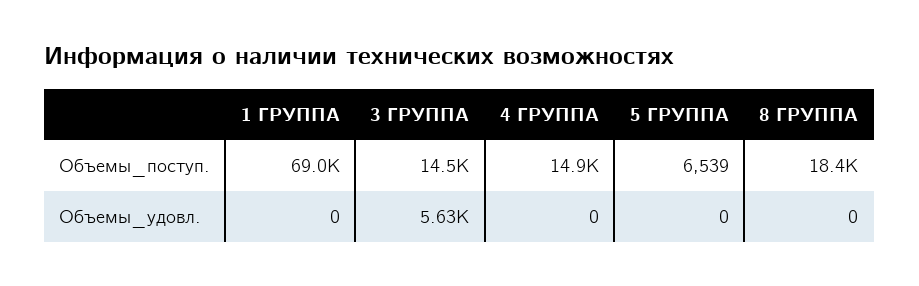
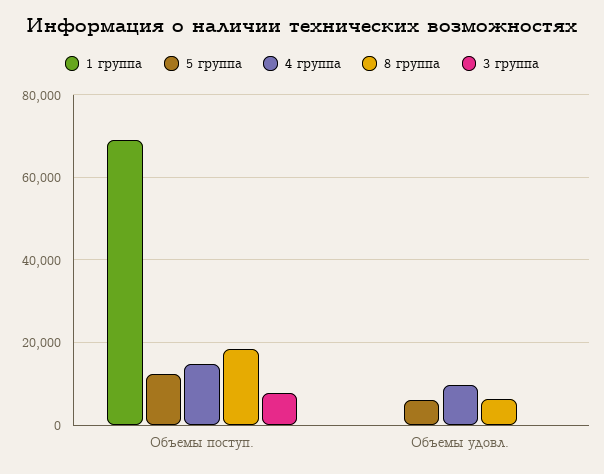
  {
    "1 ГРУППА": {
      "Объемы_поступ.": 69000,
      "Объемы_удовл.": 0
    },
    "3 ГРУППА": {
-     "Объемы_поступ.": 14500,
+     "Объемы_поступ.": 8000,
-     "Объемы_удовл.": 5630
+     "Объемы_удовл.": 0
    },
    "4 ГРУППА": {
      "Объемы_поступ.": 14900,
-     "Объемы_удовл.": 0
+     "Объемы_удовл.": 10000
    },
    "5 ГРУППА": {
-     "Объемы_поступ.": 6539,
+     "Объемы_поступ.": 12000,
-     "Объемы_удовл.": 0
+     "Объемы_удовл.": 6000
    },
    "8 ГРУППА": {
      "Объемы_поступ.": 18400,
-     "Объемы_удовл.": 0
+     "Объемы_удовл.": 6000
    }
  }

